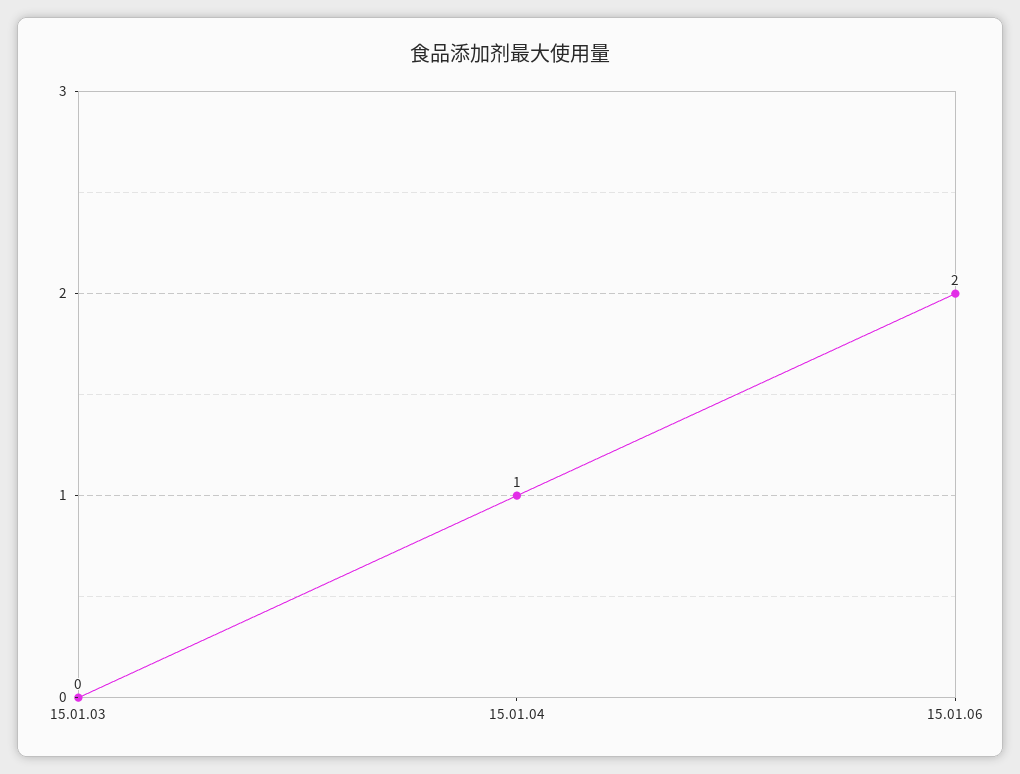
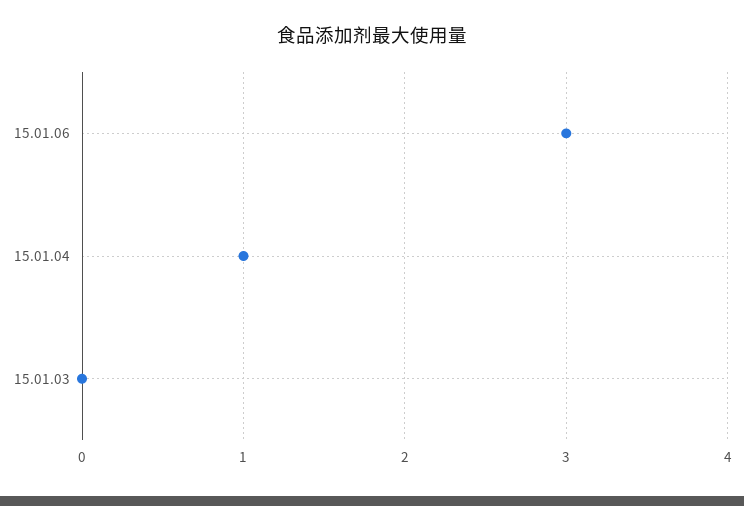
  {
    "15.01.03": 0,
    "15.01.04": 1,
-   "15.01.06": 2
+   "15.01.06": 3
  }

